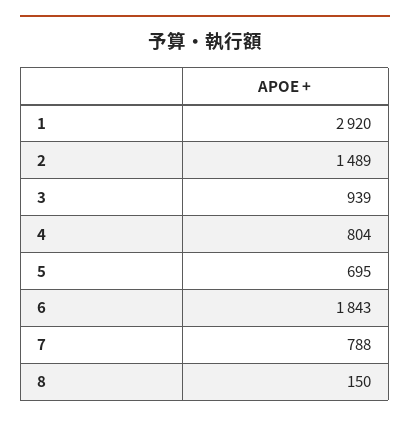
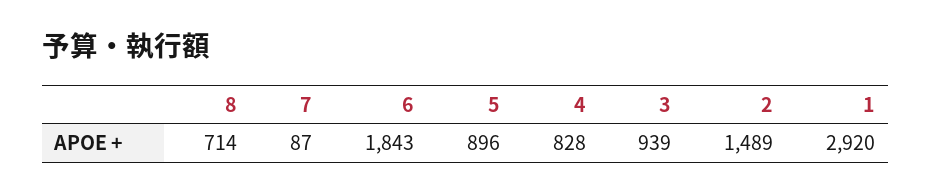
  {
    "1": 2920,
    "2": 1489,
    "3": 939,
-   "4": 804,
+   "4": 828,
-   "5": 695,
+   "5": 896,
    "6": 1843,
-   "7": 788,
+   "7": 87,
-   "8": 150
+   "8": 714
  }

